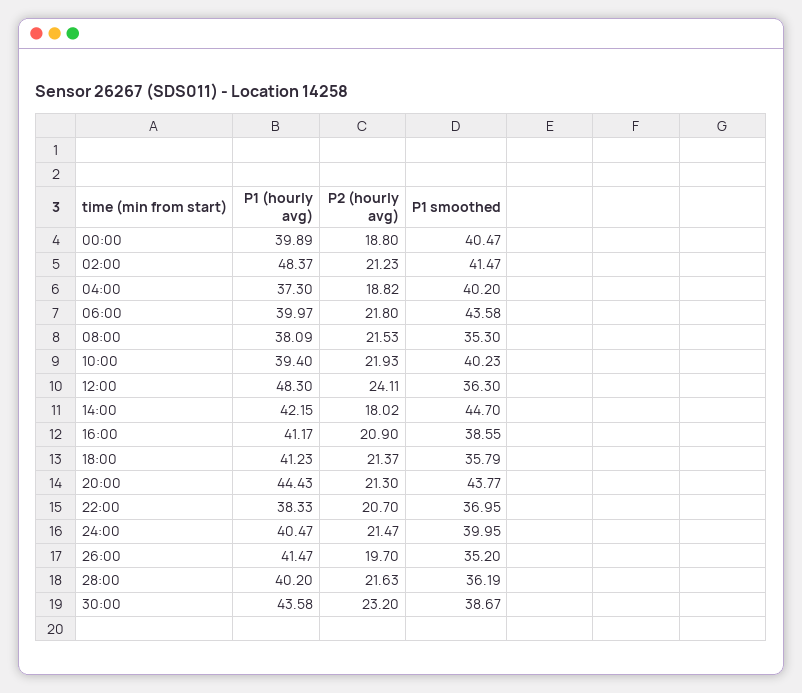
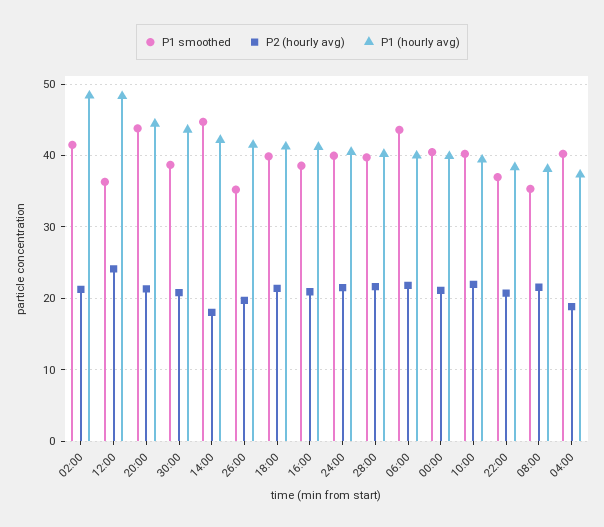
  {
    "P1 (hourly avg)": {
      "00:00": 39.89,
      "02:00": 48.37,
      "04:00": 37.3,
      "06:00": 39.97,
      "08:00": 38.09,
      "10:00": 39.4,
      "12:00": 48.3,
      "14:00": 42.15,
      "16:00": 41.17,
      "18:00": 41.23,
      "20:00": 44.43,
      "22:00": 38.33,
      "24:00": 40.47,
      "26:00": 41.47,
      "28:00": 40.2,
      "30:00": 43.58
    },
    "P2 (hourly avg)": {
-     "00:00": 18.8,
+     "00:00": 21,
      "02:00": 21.23,
      "04:00": 18.82,
      "06:00": 21.8,
      "08:00": 21.53,
      "10:00": 21.93,
      "12:00": 24.11,
      "14:00": 18.02,
      "16:00": 20.9,
      "18:00": 21.37,
      "20:00": 21.3,
      "22:00": 20.7,
      "24:00": 21.47,
      "26:00": 19.7,
      "28:00": 21.63,
-     "30:00": 23.2
+     "30:00": 21
    },
    "P1 smoothed": {
      "00:00": 40.47,
      "02:00": 41.47,
      "04:00": 40.2,
      "06:00": 43.58,
      "08:00": 35.3,
      "10:00": 40.23,
      "12:00": 36.3,
      "14:00": 44.7,
      "16:00": 38.55,
-     "18:00": 35.79,
+     "18:00": 40,
      "20:00": 43.77,
      "22:00": 36.95,
      "24:00": 39.95,
      "26:00": 35.2,
-     "28:00": 36.19,
+     "28:00": 40,
      "30:00": 38.67
    }
  }

